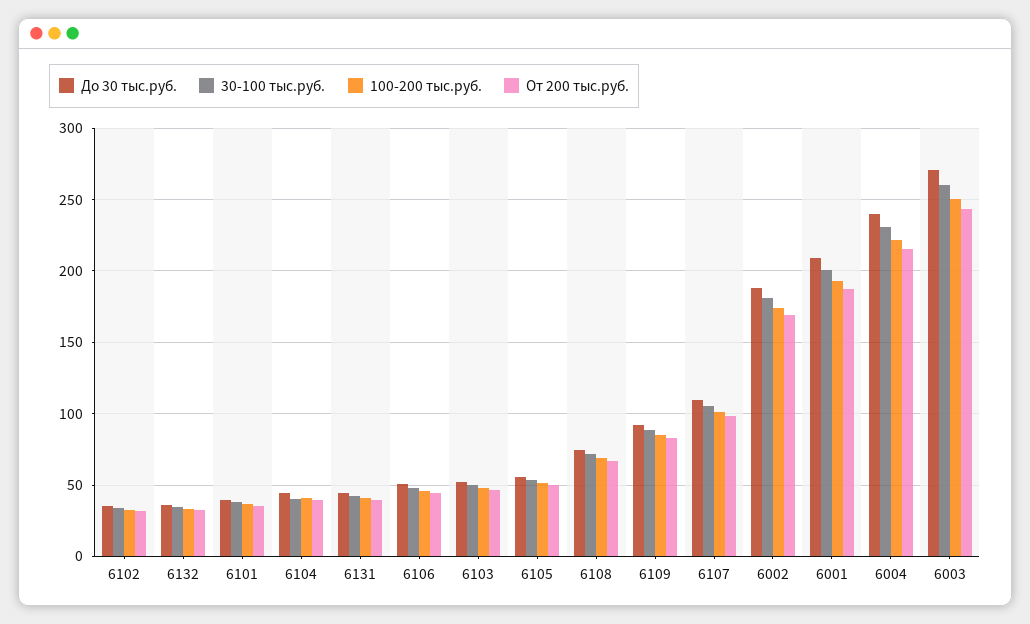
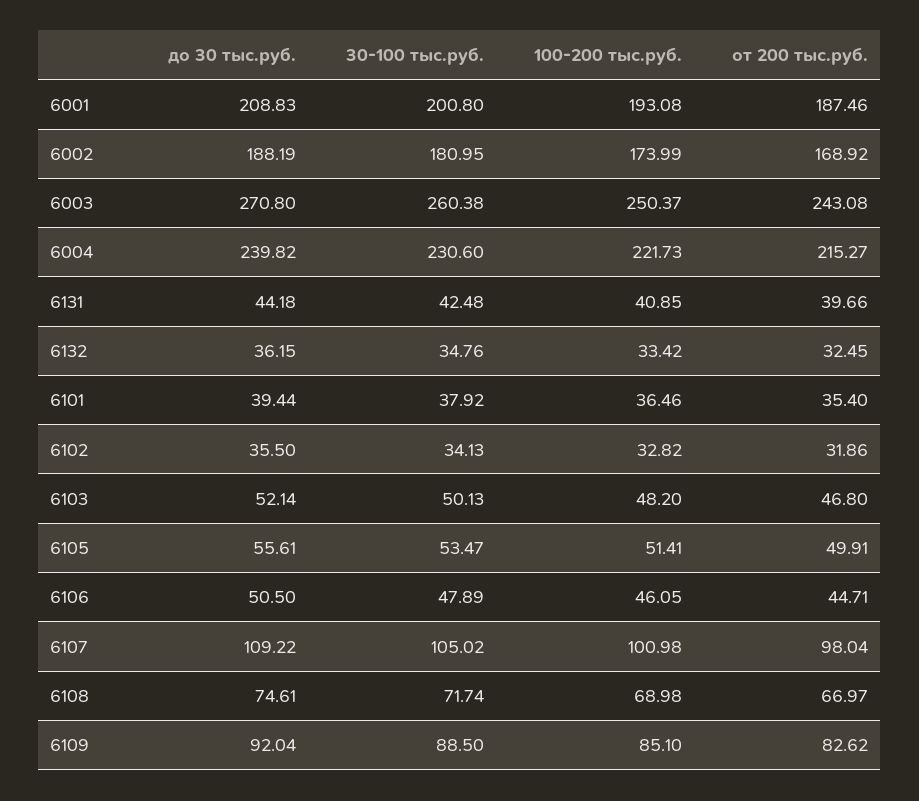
  {
    "До 30 тыс.руб.": {
      "6102": 35.5,
      "6132": 36.15,
      "6101": 39.44,
-     "6104": 45,
      "6131": 44.18,
      "6106": 50.5,
      "6103": 52.14,
      "6105": 55.61,
      "6108": 74.61,
      "6109": 92.04,
      "6107": 109.22,
      "6002": 188.19,
      "6001": 208.83,
      "6004": 239.82,
      "6003": 270.8
    },
    "30-100 тыс.руб.": {
      "6102": 34.13,
      "6132": 34.76,
      "6101": 37.92,
-     "6104": 40,
      "6131": 42.48,
      "6106": 47.89,
      "6103": 50.13,
      "6105": 53.47,
      "6108": 71.74,
      "6109": 88.5,
      "6107": 105.02,
      "6002": 180.95,
      "6001": 200.8,
      "6004": 230.6,
      "6003": 260.38
    },
    "100-200 тыс.руб.": {
      "6102": 32.82,
      "6132": 33.42,
      "6101": 36.46,
-     "6104": 40,
      "6131": 40.85,
      "6106": 46.05,
      "6103": 48.2,
      "6105": 51.41,
      "6108": 68.98,
      "6109": 85.1,
      "6107": 100.98,
      "6002": 173.99,
      "6001": 193.08,
      "6004": 221.73,
      "6003": 250.37
    },
    "От 200 тыс.руб.": {
      "6102": 31.86,
      "6132": 32.45,
      "6101": 35.4,
-     "6104": 40,
      "6131": 39.66,
      "6106": 44.71,
      "6103": 46.8,
      "6105": 49.91,
      "6108": 66.97,
      "6109": 82.62,
      "6107": 98.04,
      "6002": 168.92,
      "6001": 187.46,
      "6004": 215.27,
      "6003": 243.08
    }
  }

